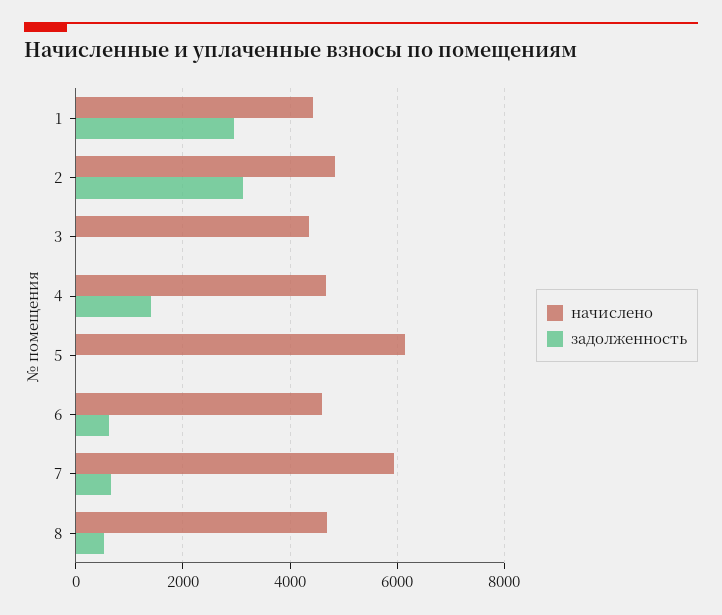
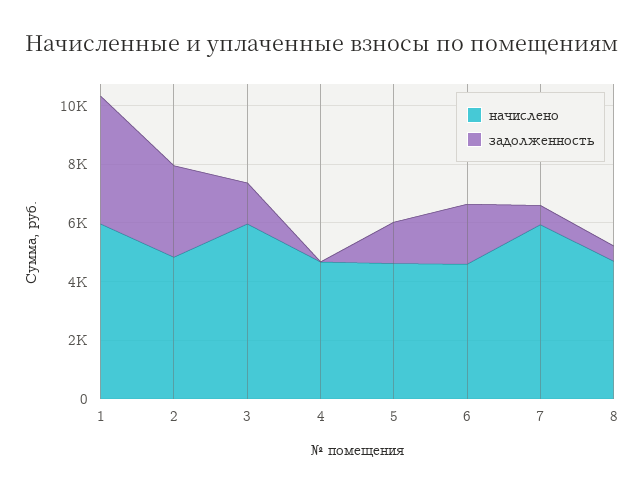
  {
    "начислено": {
-     "1": 4400,
+     "1": 6000,
      "2": 4800,
-     "3": 4400,
+     "3": 6000,
      "4": 4600,
-     "5": 6200,
+     "5": 4500,
      "6": 4600,
      "7": 6000,
      "8": 4600
    },
    "задолженность": {
-     "1": 3000,
+     "1": 4500,
      "2": 3200,
-     "3": 0,
+     "3": 1500,
-     "4": 1400,
+     "4": 0,
-     "5": 0,
+     "5": 1500,
-     "6": 600,
+     "6": 2000,
      "7": 600,
      "8": 600
    }
  }

